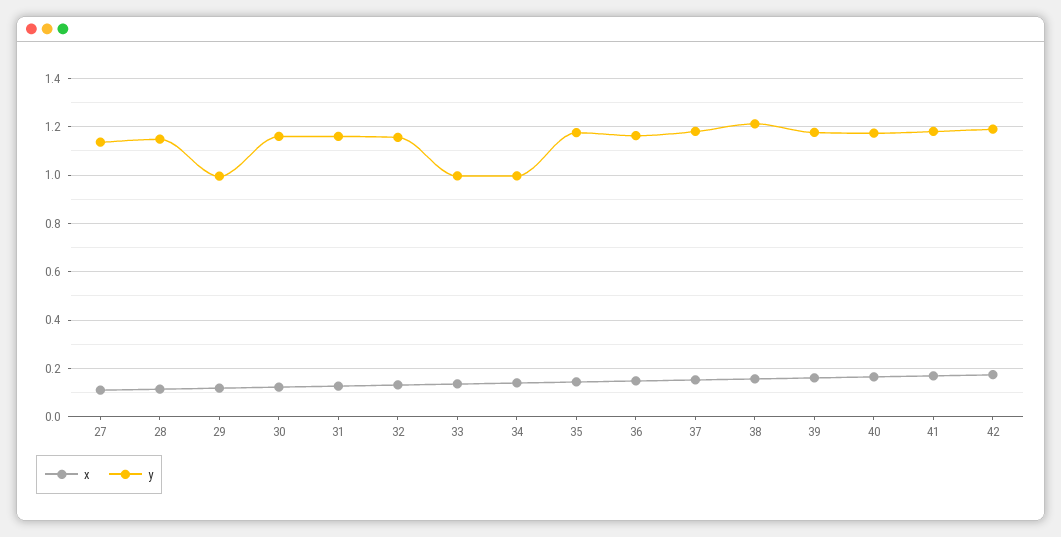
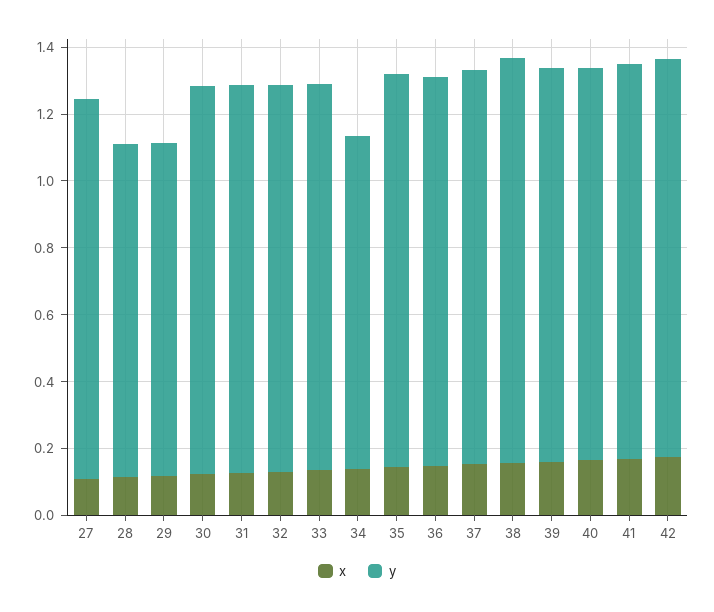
  {
    "x": {
      "27": 0.1,
      "28": 0.125,
      "29": 0.125,
      "30": 0.125,
      "31": 0.125,
      "32": 0.125,
      "33": 0.125,
      "34": 0.15,
      "35": 0.15,
      "36": 0.15,
      "37": 0.15,
      "38": 0.15,
      "39": 0.15,
      "40": 0.175,
      "41": 0.175,
      "42": 0.175
    },
    "y": {
      "27": 1.125,
-     "28": 1.15,
+     "28": 1,
      "29": 1,
      "30": 1.15,
      "31": 1.15,
      "32": 1.15,
-     "33": 1,
+     "33": 1.15,
      "34": 1,
      "35": 1.175,
      "36": 1.175,
      "37": 1.175,
      "38": 1.2,
      "39": 1.175,
      "40": 1.175,
      "41": 1.175,
      "42": 1.2
    }
  }

